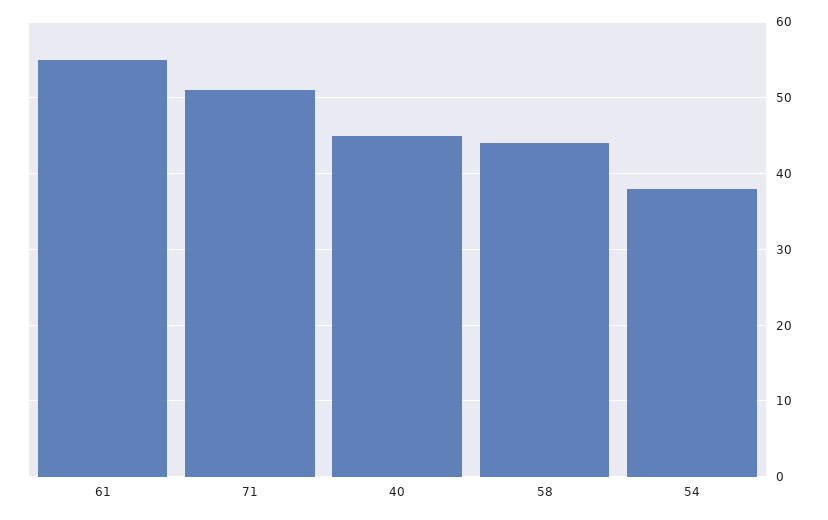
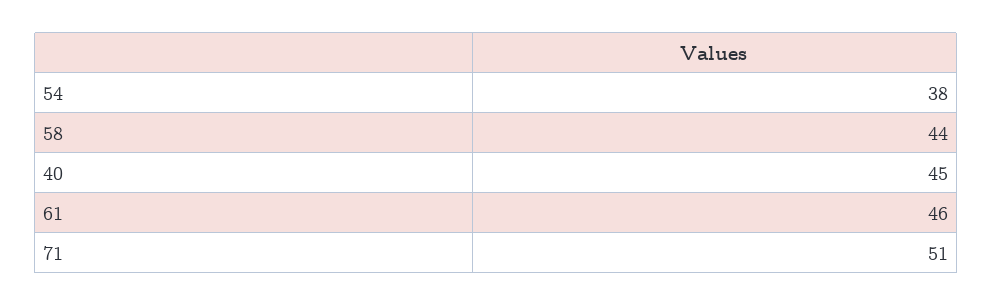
  {
-   "61": 55,
+   "61": 46,
    "71": 51,
    "40": 45,
    "58": 44,
    "54": 38
  }

